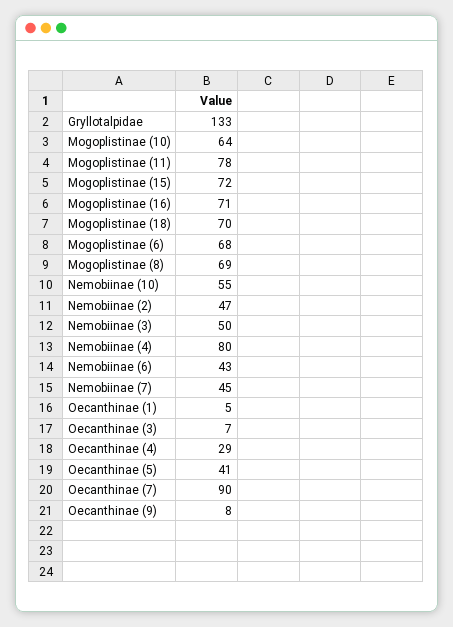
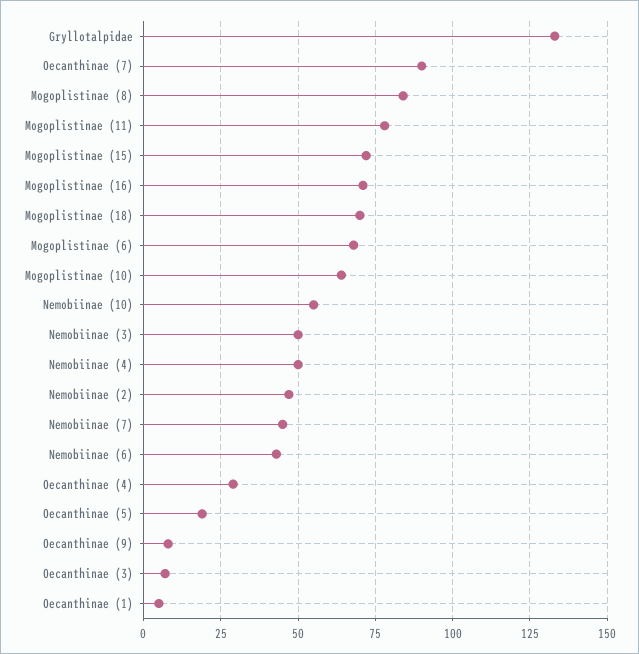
  {
    "Gryllotalpidae": 133,
    "Mogoplistinae (10)": 64,
    "Mogoplistinae (11)": 78,
    "Mogoplistinae (15)": 72,
    "Mogoplistinae (16)": 71,
    "Mogoplistinae (18)": 70,
    "Mogoplistinae (6)": 68,
-   "Mogoplistinae (8)": 69,
+   "Mogoplistinae (8)": 85,
    "Nemobiinae (10)": 55,
    "Nemobiinae (2)": 47,
    "Nemobiinae (3)": 50,
-   "Nemobiinae (4)": 80,
+   "Nemobiinae (4)": 50,
    "Nemobiinae (6)": 43,
    "Nemobiinae (7)": 45,
    "Oecanthinae (1)": 5,
    "Oecanthinae (3)": 7,
    "Oecanthinae (4)": 29,
-   "Oecanthinae (5)": 41,
+   "Oecanthinae (5)": 20,
    "Oecanthinae (7)": 90,
    "Oecanthinae (9)": 8
  }

